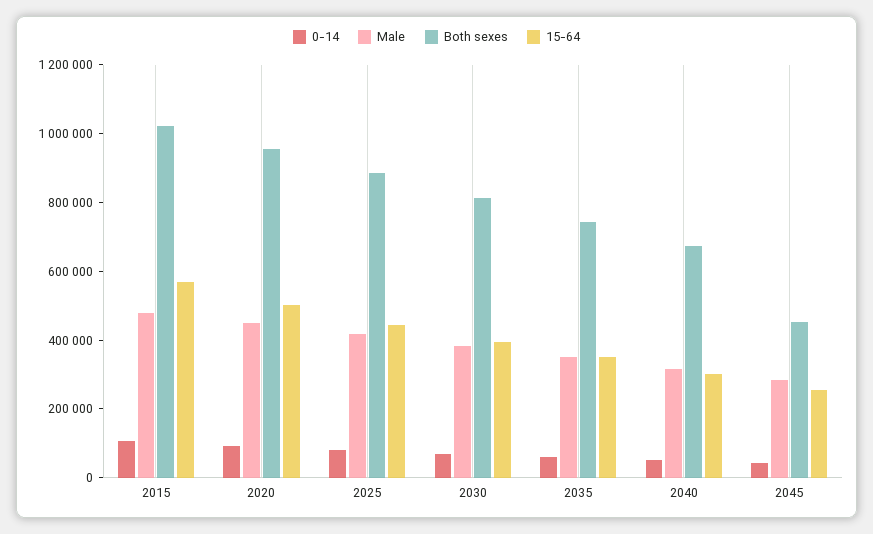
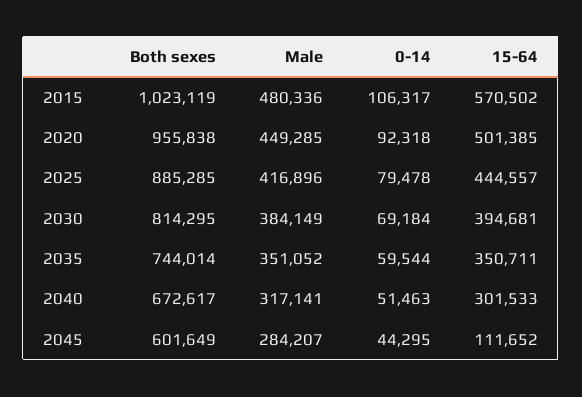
  {
    "0-14": {
      "2015": 106317,
      "2020": 92318,
      "2025": 79478,
      "2030": 69184,
      "2035": 59544,
      "2040": 51463,
      "2045": 44295
    },
    "Male": {
      "2015": 480336,
      "2020": 449285,
      "2025": 416896,
      "2030": 384149,
      "2035": 351052,
      "2040": 317141,
      "2045": 284207
    },
    "Both sexes": {
      "2015": 1023119,
      "2020": 955838,
      "2025": 885285,
      "2030": 814295,
      "2035": 744014,
      "2040": 672617,
-     "2045": 450000
+     "2045": 601649
    },
    "15-64": {
      "2015": 570502,
      "2020": 501385,
      "2025": 444557,
      "2030": 394681,
      "2035": 350711,
      "2040": 301533,
-     "2045": 250000
+     "2045": 111652
    }
  }

